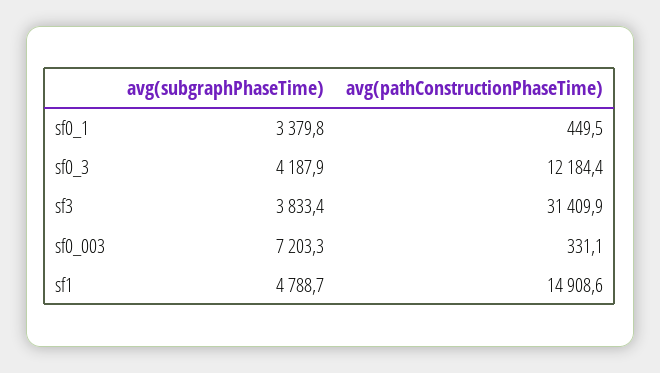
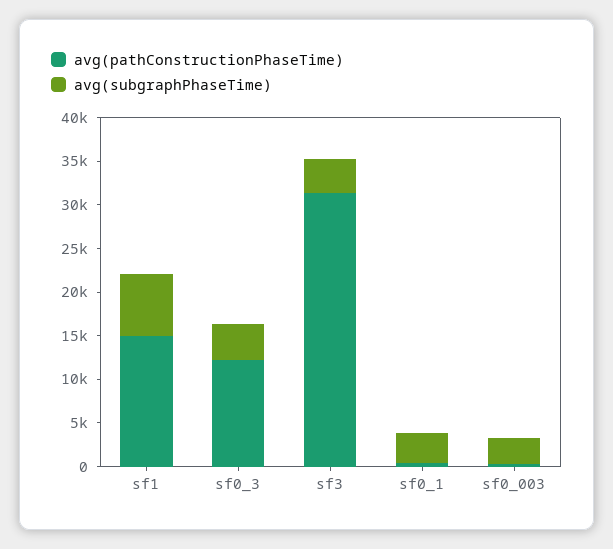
  {
    "avg(subgraphPhaseTime)": {
      "sf0_1": 3379.8,
      "sf0_3": 4187.9,
      "sf3": 3833.4,
-     "sf0_003": 7203.3,
+     "sf0_003": 3000,
-     "sf1": 4788.7
+     "sf1": 7000
    },
    "avg(pathConstructionPhaseTime)": {
      "sf0_1": 449.5,
      "sf0_3": 12184.4,
      "sf3": 31409.9,
      "sf0_003": 331.1,
      "sf1": 14908.6
    }
  }

